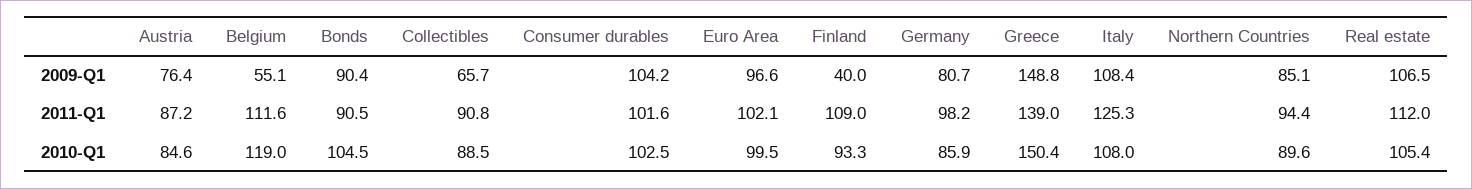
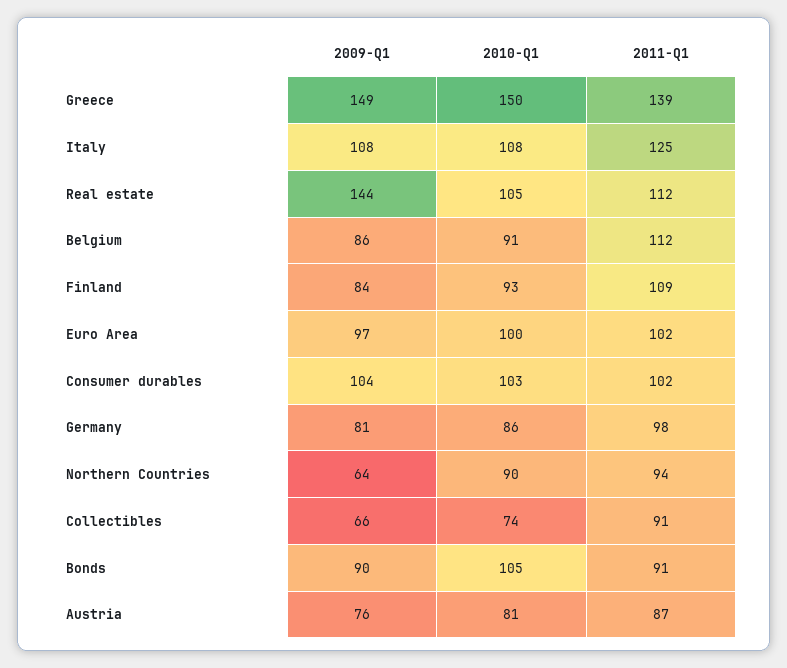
  {
    "Austria": {
      "2009-Q1": 76.4,
      "2011-Q1": 87.2,
-     "2010-Q1": 84.6
+     "2010-Q1": 81
    },
    "Belgium": {
-     "2009-Q1": 55.1,
+     "2009-Q1": 86,
      "2011-Q1": 111.6,
-     "2010-Q1": 119
+     "2010-Q1": 91
    },
    "Bonds": {
      "2009-Q1": 90.4,
      "2011-Q1": 90.5,
      "2010-Q1": 104.5
    },
    "Collectibles": {
      "2009-Q1": 65.7,
      "2011-Q1": 90.8,
-     "2010-Q1": 88.5
+     "2010-Q1": 74
    },
    "Consumer durables": {
      "2009-Q1": 104.2,
      "2011-Q1": 101.6,
      "2010-Q1": 102.5
    },
    "Euro Area": {
      "2009-Q1": 96.6,
      "2011-Q1": 102.1,
      "2010-Q1": 99.5
    },
    "Finland": {
-     "2009-Q1": 40,
+     "2009-Q1": 84,
      "2011-Q1": 109,
      "2010-Q1": 93.3
    },
    "Germany": {
      "2009-Q1": 80.7,
      "2011-Q1": 98.2,
      "2010-Q1": 85.9
    },
    "Greece": {
      "2009-Q1": 148.8,
      "2011-Q1": 139,
      "2010-Q1": 150.4
    },
    "Italy": {
      "2009-Q1": 108.4,
      "2011-Q1": 125.3,
      "2010-Q1": 108
    },
    "Northern Countries": {
-     "2009-Q1": 85.1,
+     "2009-Q1": 64,
      "2011-Q1": 94.4,
      "2010-Q1": 89.6
    },
    "Real estate": {
-     "2009-Q1": 106.5,
+     "2009-Q1": 144,
      "2011-Q1": 112,
      "2010-Q1": 105.4
    }
  }

